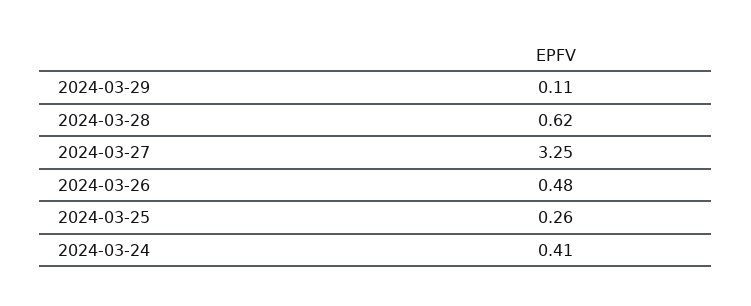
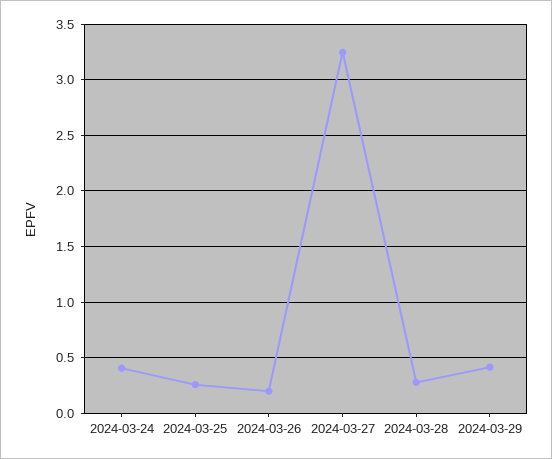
  {
-   "2024-03-29": 0.11,
+   "2024-03-29": 0.4,
-   "2024-03-28": 0.62,
+   "2024-03-28": 0.3,
    "2024-03-27": 3.25,
-   "2024-03-26": 0.48,
+   "2024-03-26": 0.2,
    "2024-03-25": 0.26,
    "2024-03-24": 0.41
  }

